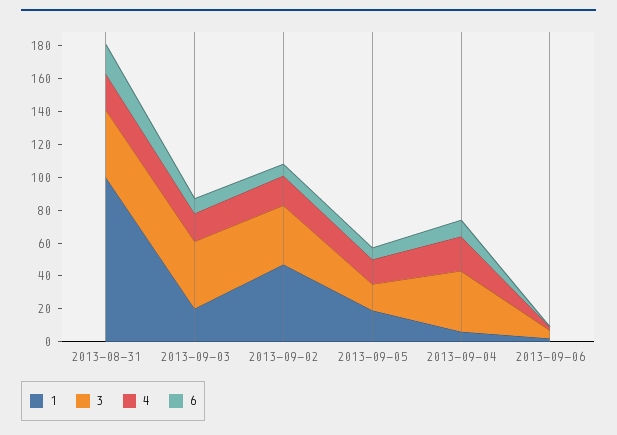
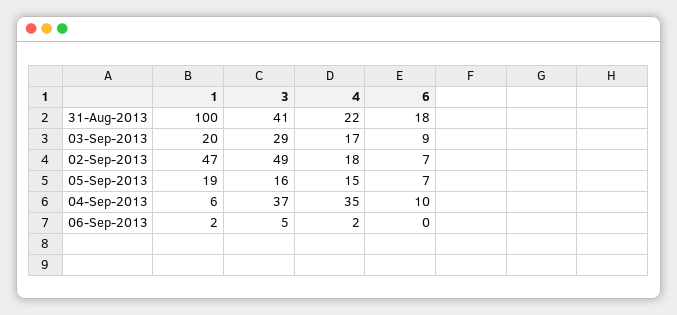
  {
    "1": {
      "2013-08-31": 100,
      "2013-09-03": 20,
      "2013-09-02": 47,
      "2013-09-05": 19,
      "2013-09-04": 6,
      "2013-09-06": 2
    },
    "3": {
      "2013-08-31": 41,
-     "2013-09-03": 40,
+     "2013-09-03": 29,
-     "2013-09-02": 35,
+     "2013-09-02": 49,
      "2013-09-05": 16,
      "2013-09-04": 37,
      "2013-09-06": 5
    },
    "4": {
      "2013-08-31": 22,
      "2013-09-03": 17,
      "2013-09-02": 18,
      "2013-09-05": 15,
-     "2013-09-04": 20,
+     "2013-09-04": 35,
      "2013-09-06": 2
    },
    "6": {
      "2013-08-31": 18,
      "2013-09-03": 9,
      "2013-09-02": 7,
      "2013-09-05": 7,
      "2013-09-04": 10,
      "2013-09-06": 0
    }
  }

